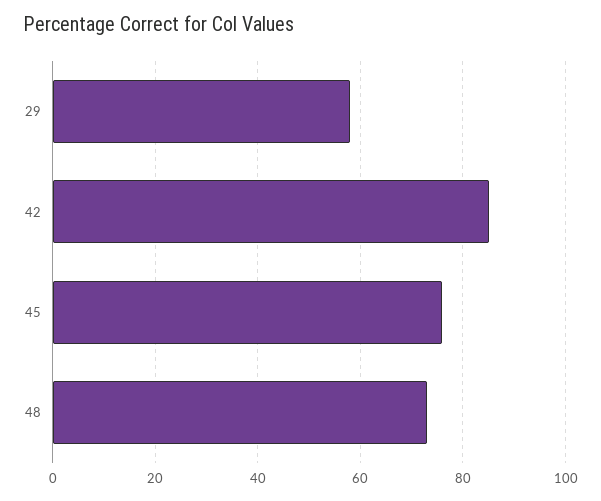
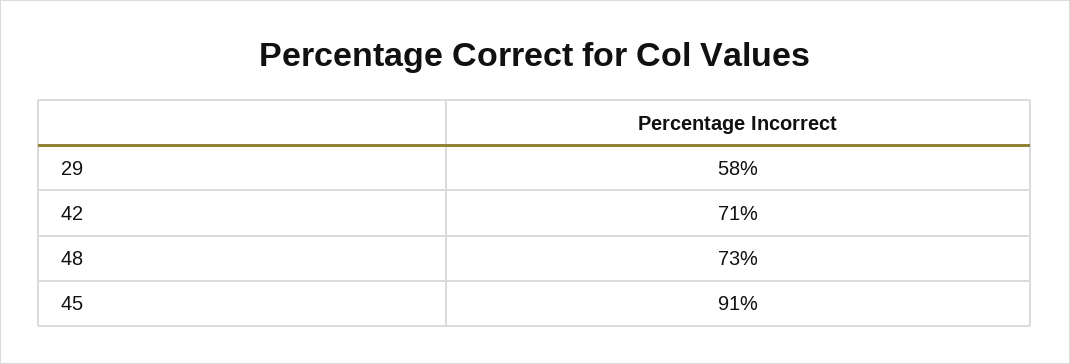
  {
    "29": 58,
-   "42": 85,
+   "42": 71,
-   "45": 75,
+   "45": 91,
    "48": 73
  }

